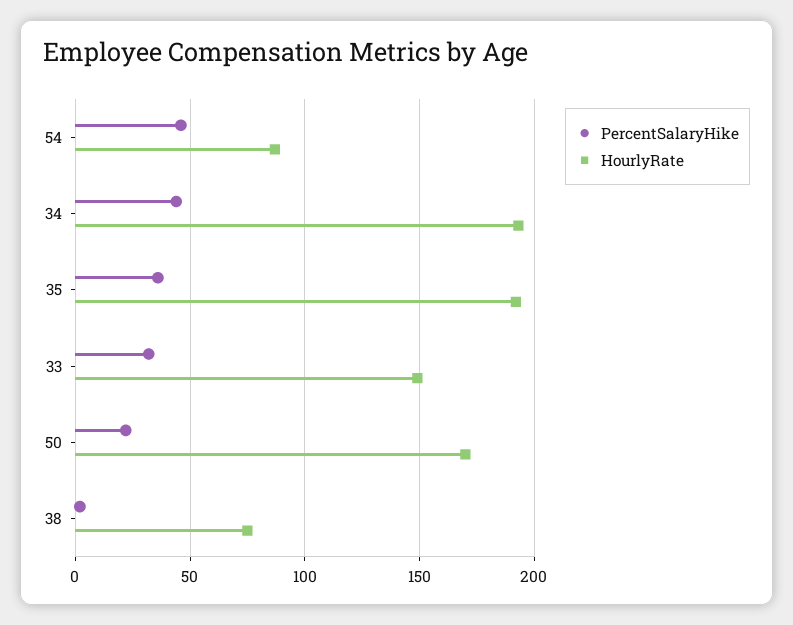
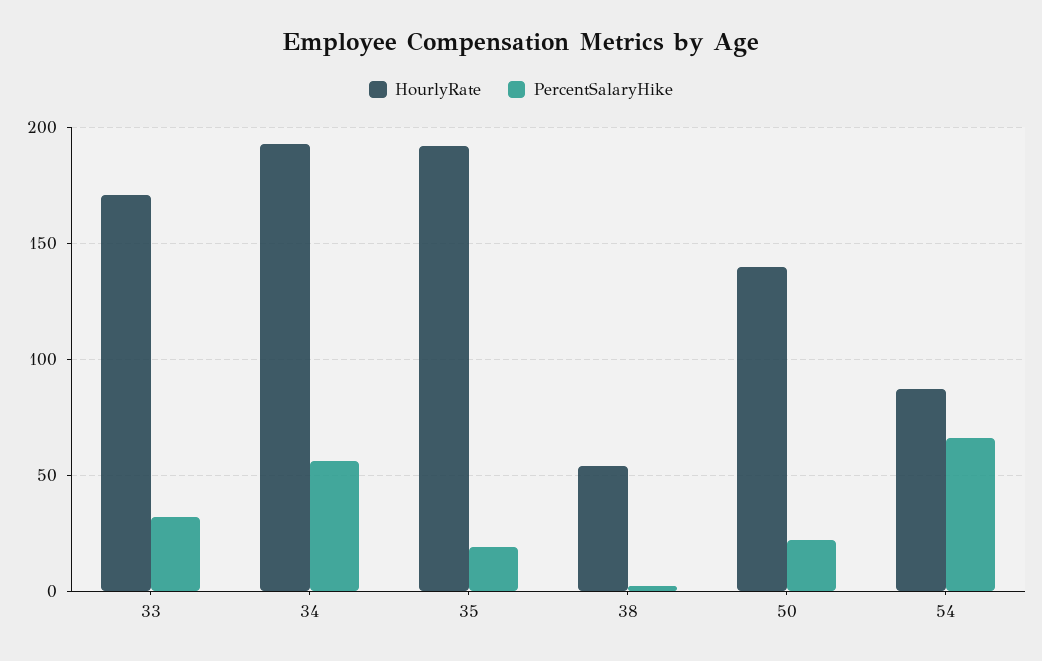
  {
    "PercentSalaryHike": {
-     "54": 45,
+     "54": 65,
-     "34": 45,
+     "34": 55,
-     "35": 35,
+     "35": 20,
      "33": 30,
      "50": 20,
      "38": 0
    },
    "HourlyRate": {
      "54": 85,
      "34": 195,
      "35": 190,
-     "33": 150,
+     "33": 170,
-     "50": 170,
+     "50": 140,
-     "38": 75
+     "38": 55
    }
  }

